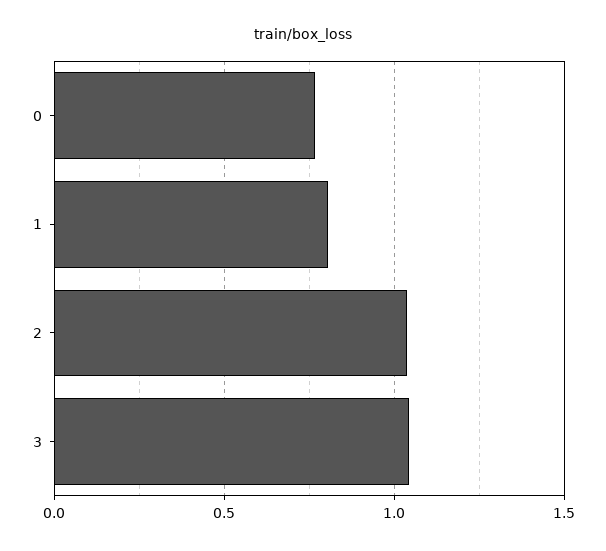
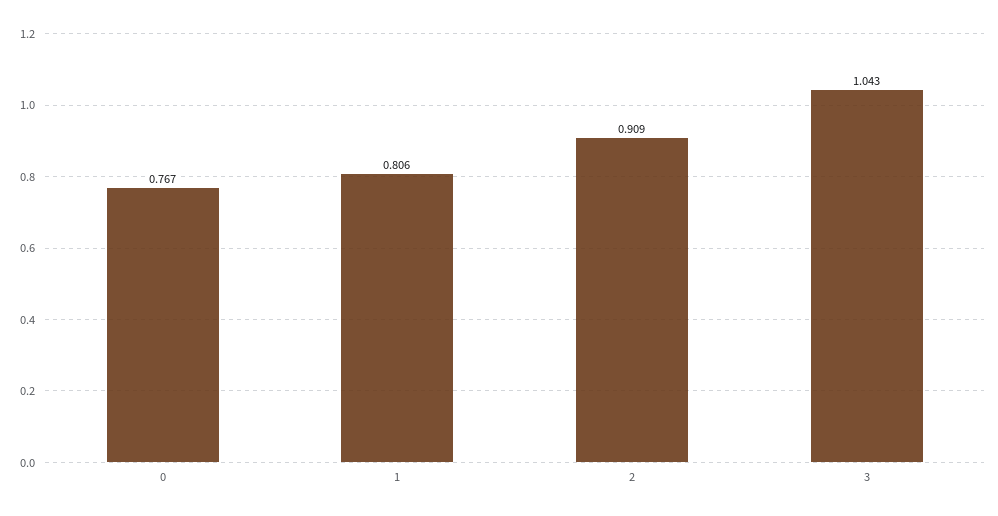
  {
    "0": 0.767,
    "1": 0.806,
-   "2": 1.05,
+   "2": 0.909,
    "3": 1.043
  }

